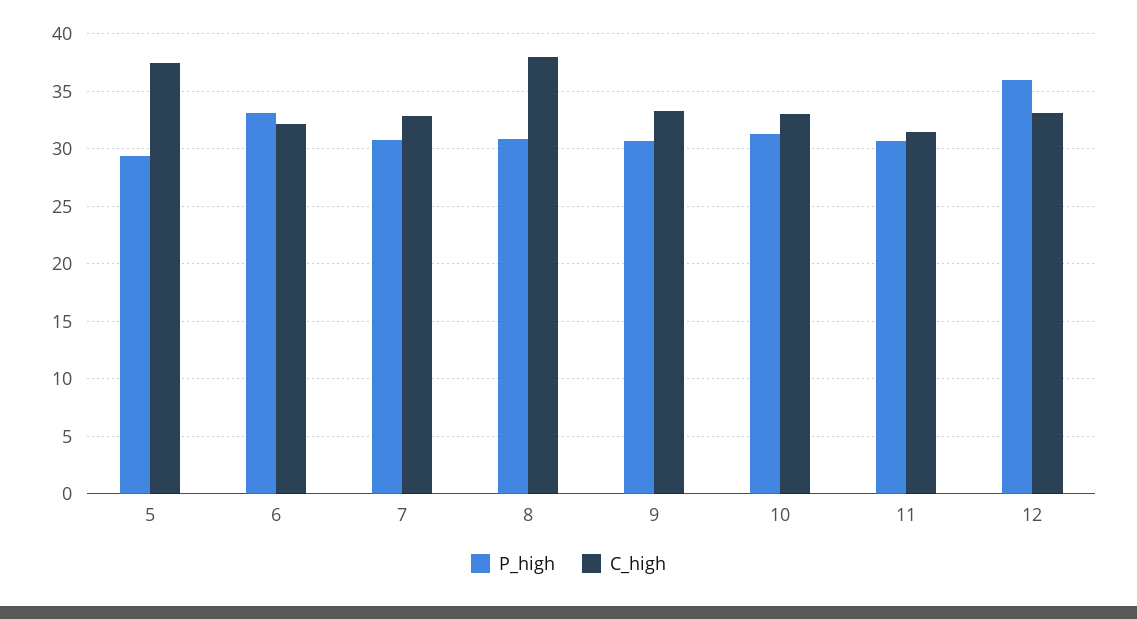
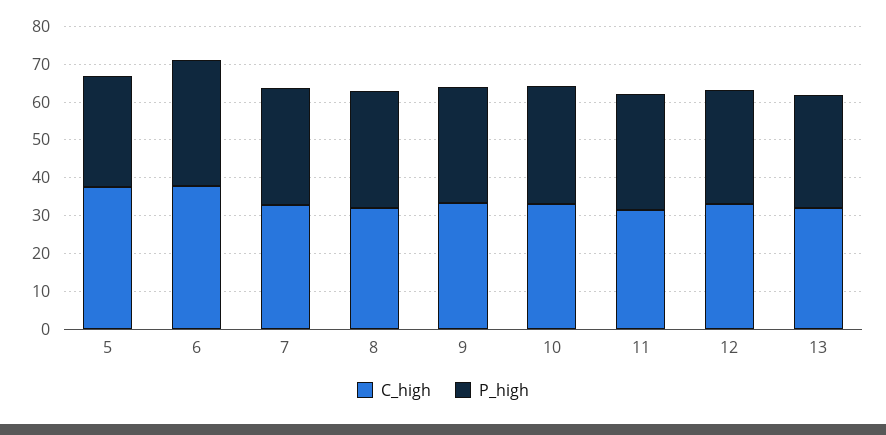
  {
    "P_high": {
      "5": 29,
      "6": 33,
      "7": 31,
      "8": 31,
      "9": 31,
      "10": 31,
      "11": 31,
-     "12": 36
+     "12": 30,
+     "13": 30
    },
    "C_high": {
      "5": 38,
-     "6": 32,
+     "6": 37.5,
      "7": 33,
-     "8": 38,
+     "8": 32.5,
      "9": 33,
      "10": 33,
      "11": 32,
-     "12": 33
+     "12": 33,
+     "13": 32.5
    }
  }

